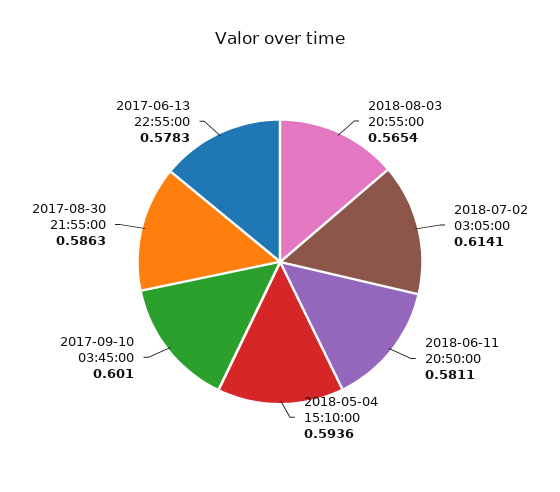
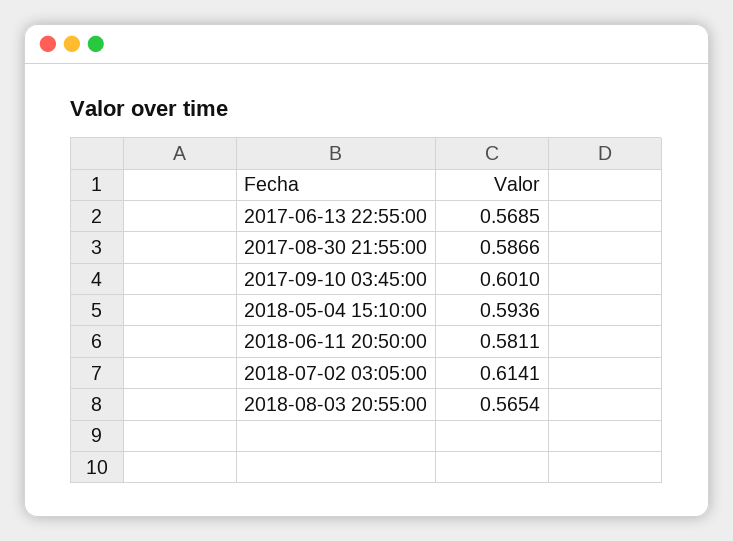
  {
    "2018-08-03 20:55:00": 0.5654,
    "2018-07-02 03:05:00": 0.6141,
    "2018-06-11 20:50:00": 0.5811,
    "2018-05-04 15:10:00": 0.5936,
    "2017-09-10 03:45:00": 0.601,
-   "2017-08-30 21:55:00": 0.5863,
+   "2017-08-30 21:55:00": 0.5866,
-   "2017-06-13 22:55:00": 0.5783
+   "2017-06-13 22:55:00": 0.5685
  }

